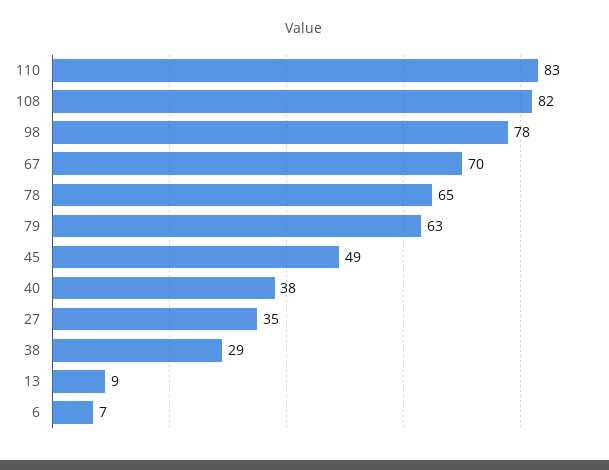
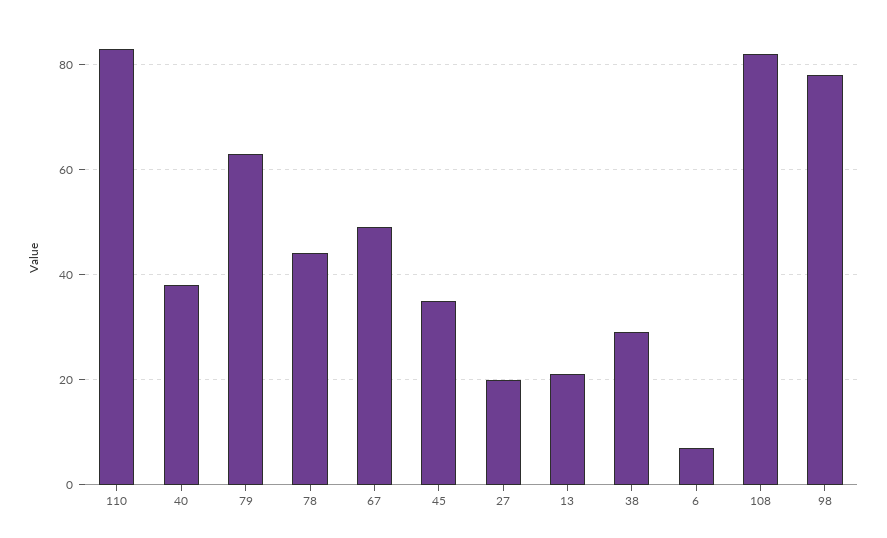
  {
    "110": 83,
    "108": 82,
    "98": 78,
-   "67": 70,
+   "67": 50,
-   "78": 65,
+   "78": 45,
    "79": 63,
-   "45": 49,
+   "45": 35,
    "40": 38,
-   "27": 35,
+   "27": 20,
    "38": 29,
-   "13": 9,
+   "13": 20,
    "6": 7
  }

